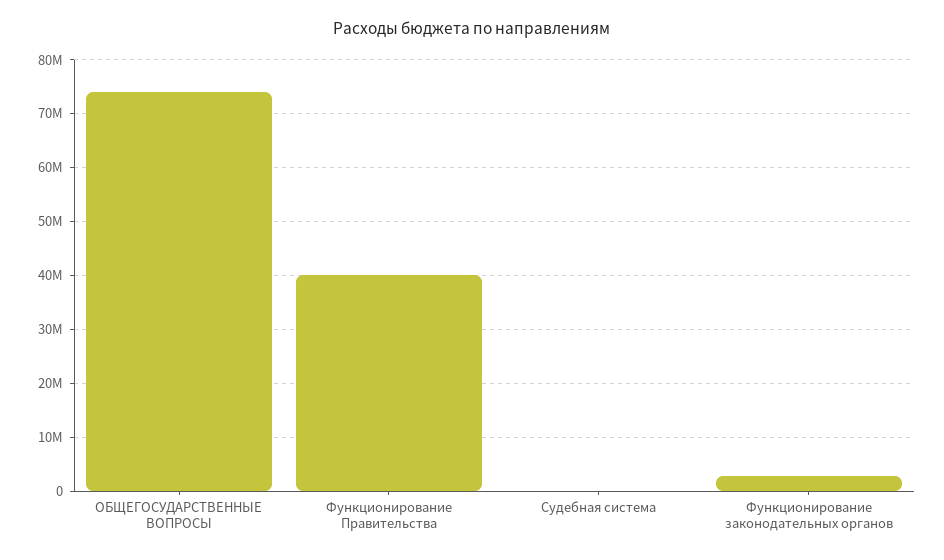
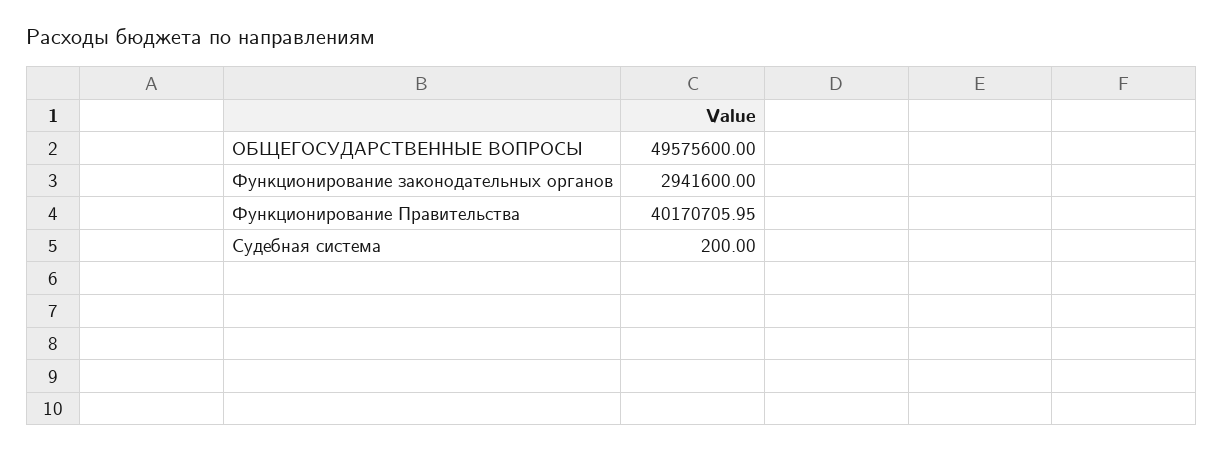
  {
-   "ОБЩЕГОСУДАРСТВЕННЫЕ ВОПРОСЫ": 74000000,
+   "ОБЩЕГОСУДАРСТВЕННЫЕ ВОПРОСЫ": 49575600,
    "Функционирование Правительства": 40170705.95,
    "Судебная система": 200,
    "Функционирование законодательных органов": 2941600
  }

